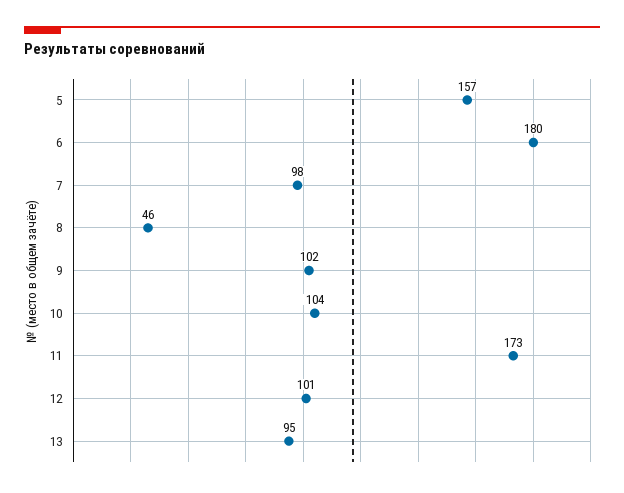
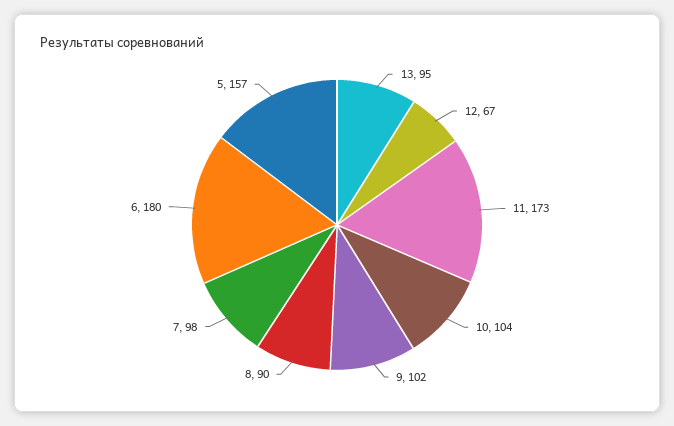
  {
    "5": 157,
    "6": 180,
    "7": 98,
-   "8": 46,
+   "8": 90,
    "9": 102,
    "10": 104,
    "11": 173,
-   "12": 101,
+   "12": 67,
    "13": 95
  }

